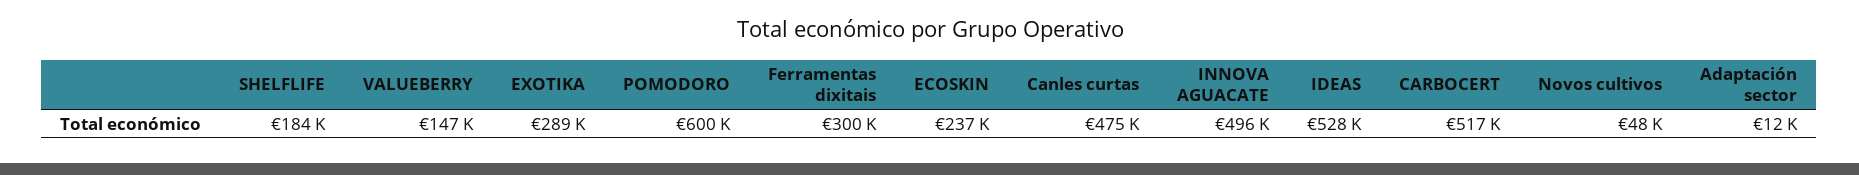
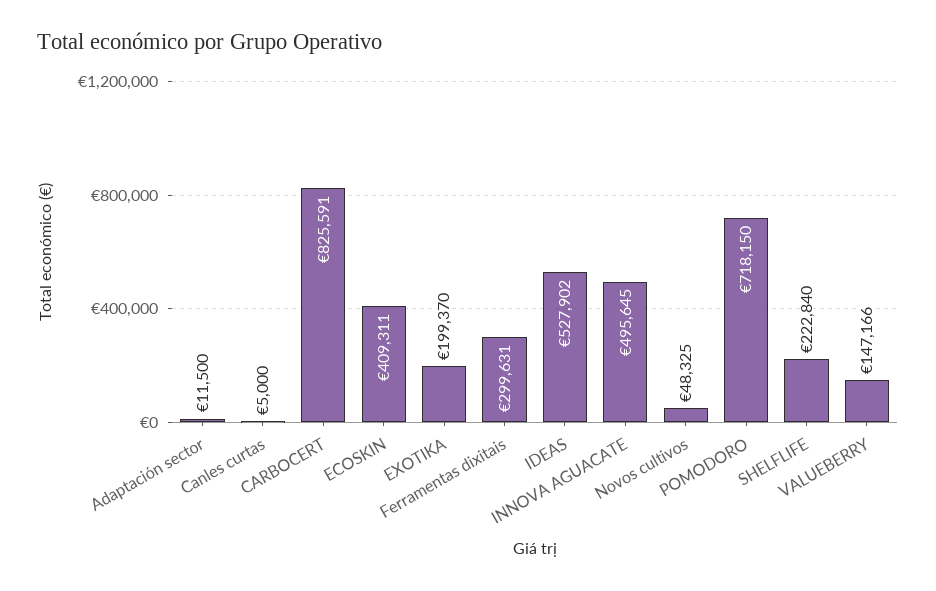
  {
-   "SHELFLIFE": 184000,
+   "SHELFLIFE": 222840,
    "VALUEBERRY": 147166,
-   "EXOTIKA": 289000,
+   "EXOTIKA": 199370,
-   "POMODORO": 600000,
+   "POMODORO": 718150,
    "Ferramentas dixitais": 299631,
-   "ECOSKIN": 237000,
+   "ECOSKIN": 409311,
-   "Canles curtas": 475000,
+   "Canles curtas": 5000,
    "INNOVA AGUACATE": 495645,
    "IDEAS": 527902,
-   "CARBOCERT": 517000,
+   "CARBOCERT": 825591,
    "Novos cultivos": 48325,
    "Adaptación sector": 11500
  }

